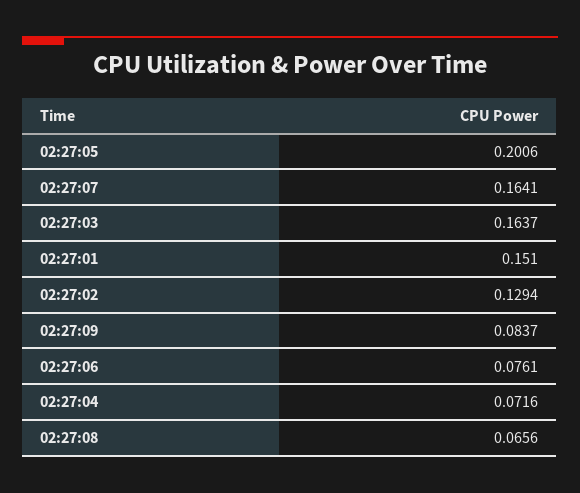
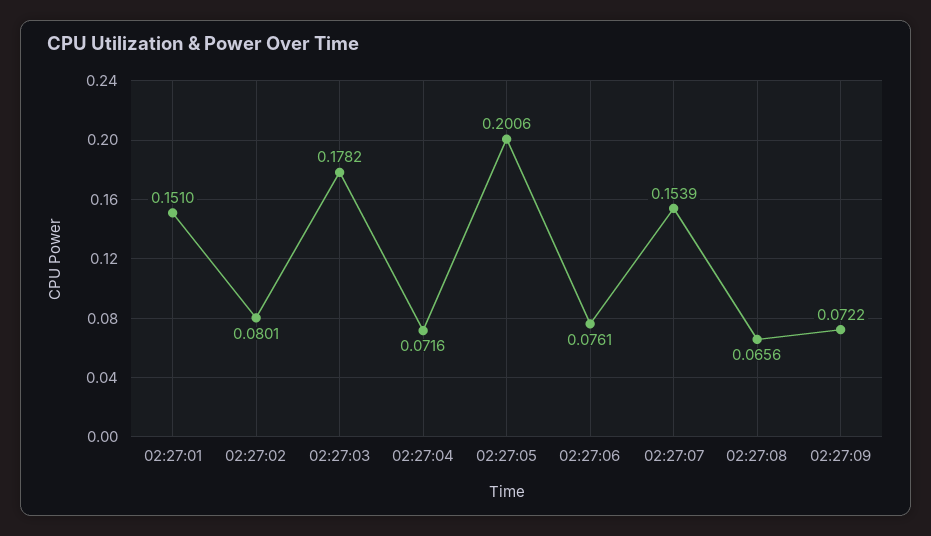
  {
    "02:27:05": 0.2006,
-   "02:27:07": 0.1641,
+   "02:27:07": 0.1539,
-   "02:27:03": 0.1637,
+   "02:27:03": 0.1782,
    "02:27:01": 0.151,
-   "02:27:02": 0.1294,
+   "02:27:02": 0.0801,
-   "02:27:09": 0.0837,
+   "02:27:09": 0.0722,
    "02:27:06": 0.0761,
    "02:27:04": 0.0716,
    "02:27:08": 0.0656
  }

